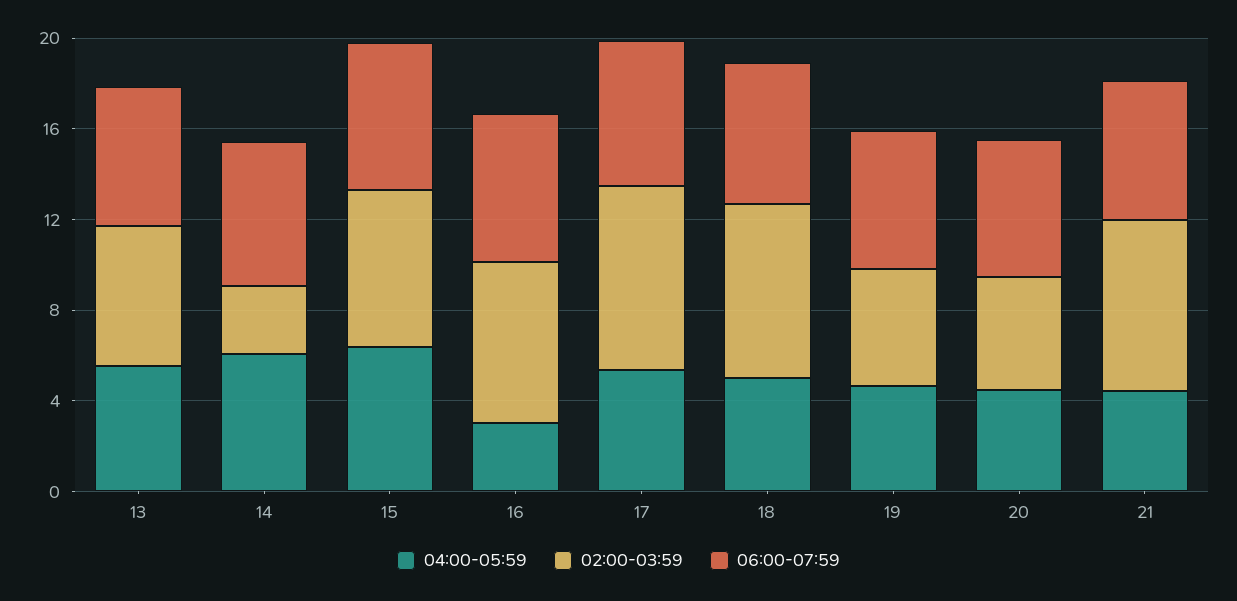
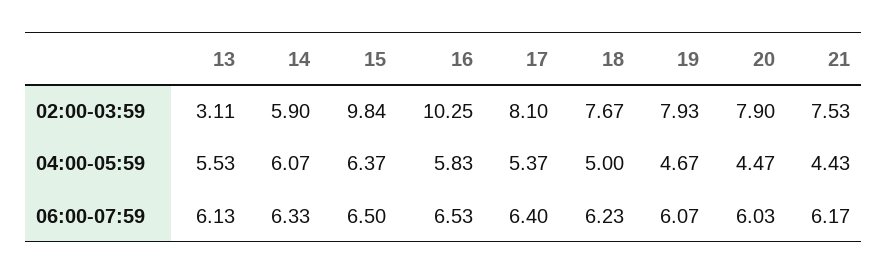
  {
    "04:00-05:59": {
      "13": 5.53,
      "14": 6.07,
      "15": 6.37,
-     "16": 3,
+     "16": 5.83,
      "17": 5.37,
      "18": 5,
      "19": 4.67,
      "20": 4.47,
      "21": 4.43
    },
    "02:00-03:59": {
-     "13": 6,
+     "13": 3.11,
-     "14": 3,
+     "14": 5.9,
-     "15": 7,
+     "15": 9.84,
-     "16": 7,
+     "16": 10.25,
      "17": 8.1,
      "18": 7.67,
-     "19": 5,
+     "19": 7.93,
-     "20": 5,
+     "20": 7.9,
      "21": 7.53
    },
    "06:00-07:59": {
      "13": 6.13,
      "14": 6.33,
      "15": 6.5,
      "16": 6.53,
      "17": 6.4,
      "18": 6.23,
      "19": 6.07,
      "20": 6.03,
      "21": 6.17
    }
  }

